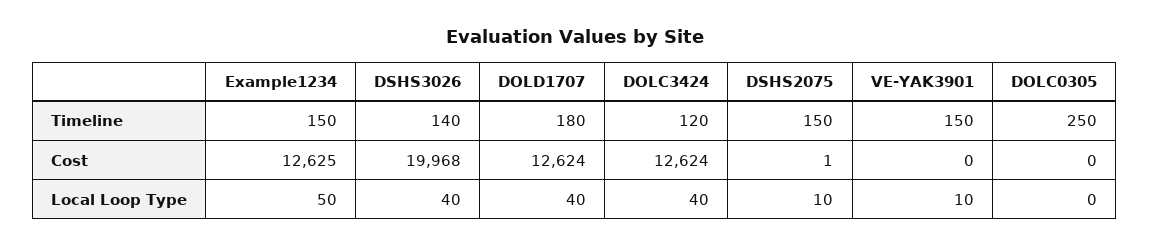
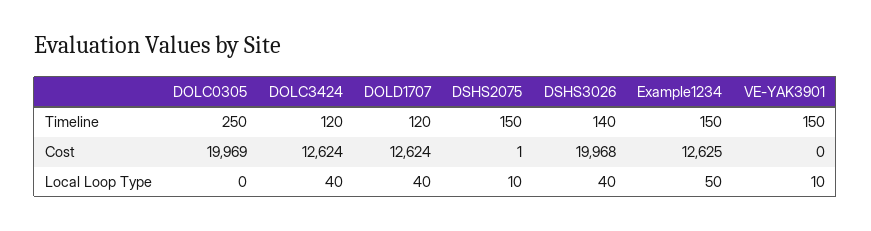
  {
    "Example1234": {
      "Timeline": 150,
      "Cost": 12625,
      "Local Loop Type": 50
    },
    "DSHS3026": {
      "Timeline": 140,
      "Cost": 19968,
      "Local Loop Type": 40
    },
    "DOLD1707": {
-     "Timeline": 180,
+     "Timeline": 120,
      "Cost": 12624,
      "Local Loop Type": 40
    },
    "DOLC3424": {
      "Timeline": 120,
      "Cost": 12624,
      "Local Loop Type": 40
    },
    "DSHS2075": {
      "Timeline": 150,
      "Cost": 1,
      "Local Loop Type": 10
    },
    "VE-YAK3901": {
      "Timeline": 150,
      "Cost": 0,
      "Local Loop Type": 10
    },
    "DOLC0305": {
      "Timeline": 250,
-     "Cost": 0,
+     "Cost": 19969,
      "Local Loop Type": 0
    }
  }

